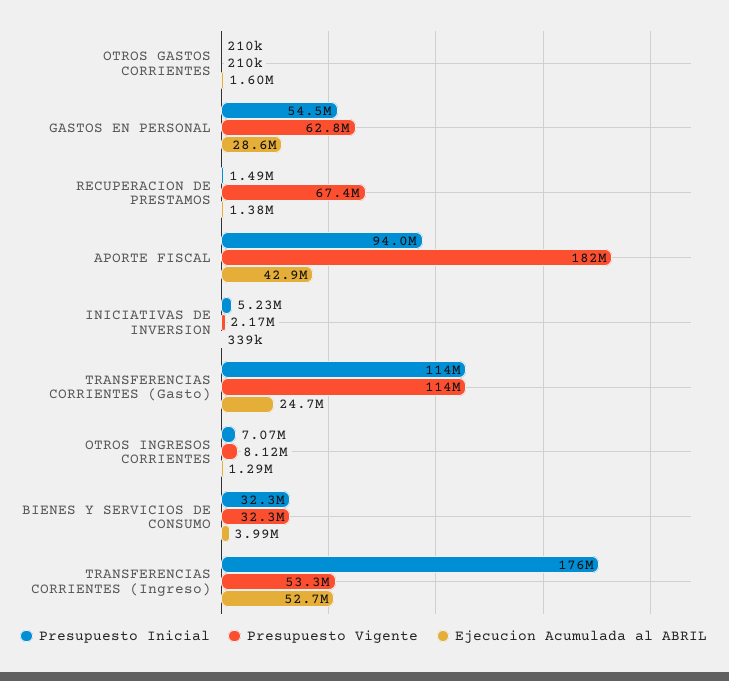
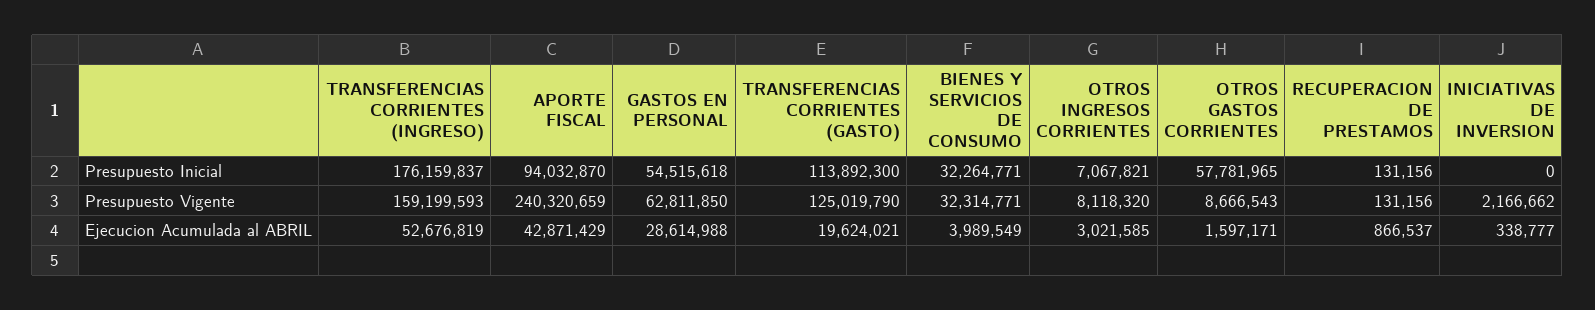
  {
    "Presupuesto Inicial": {
-     "OTROS GASTOS CORRIENTES": 210000,
+     "OTROS GASTOS CORRIENTES": 57781965,
      "GASTOS EN PERSONAL": 54515618,
-     "RECUPERACION DE PRESTAMOS": 1490000,
+     "RECUPERACION DE PRESTAMOS": 131156,
      "APORTE FISCAL": 94032870,
-     "INICIATIVAS DE INVERSION": 5230000,
+     "INICIATIVAS DE INVERSION": 0,
      "TRANSFERENCIAS CORRIENTES (Gasto)": 113892300,
      "OTROS INGRESOS CORRIENTES": 7067821,
      "BIENES Y SERVICIOS DE CONSUMO": 32264771,
      "TRANSFERENCIAS CORRIENTES (Ingreso)": 176159837
    },
    "Presupuesto Vigente": {
-     "OTROS GASTOS CORRIENTES": 210000,
+     "OTROS GASTOS CORRIENTES": 8666543,
      "GASTOS EN PERSONAL": 62811850,
-     "RECUPERACION DE PRESTAMOS": 67400000,
+     "RECUPERACION DE PRESTAMOS": 131156,
-     "APORTE FISCAL": 182000000,
+     "APORTE FISCAL": 240320659,
      "INICIATIVAS DE INVERSION": 2166662,
-     "TRANSFERENCIAS CORRIENTES (Gasto)": 114000000,
+     "TRANSFERENCIAS CORRIENTES (Gasto)": 125019790,
      "OTROS INGRESOS CORRIENTES": 8118320,
      "BIENES Y SERVICIOS DE CONSUMO": 32314771,
-     "TRANSFERENCIAS CORRIENTES (Ingreso)": 53300000
+     "TRANSFERENCIAS CORRIENTES (Ingreso)": 159199593
    },
    "Ejecucion Acumulada al ABRIL": {
      "OTROS GASTOS CORRIENTES": 1597171,
      "GASTOS EN PERSONAL": 28614988,
-     "RECUPERACION DE PRESTAMOS": 1380000,
+     "RECUPERACION DE PRESTAMOS": 866537,
      "APORTE FISCAL": 42871429,
      "INICIATIVAS DE INVERSION": 338777,
-     "TRANSFERENCIAS CORRIENTES (Gasto)": 24700000,
+     "TRANSFERENCIAS CORRIENTES (Gasto)": 19624021,
-     "OTROS INGRESOS CORRIENTES": 1290000,
+     "OTROS INGRESOS CORRIENTES": 3021585,
      "BIENES Y SERVICIOS DE CONSUMO": 3989549,
      "TRANSFERENCIAS CORRIENTES (Ingreso)": 52676819
    }
  }

